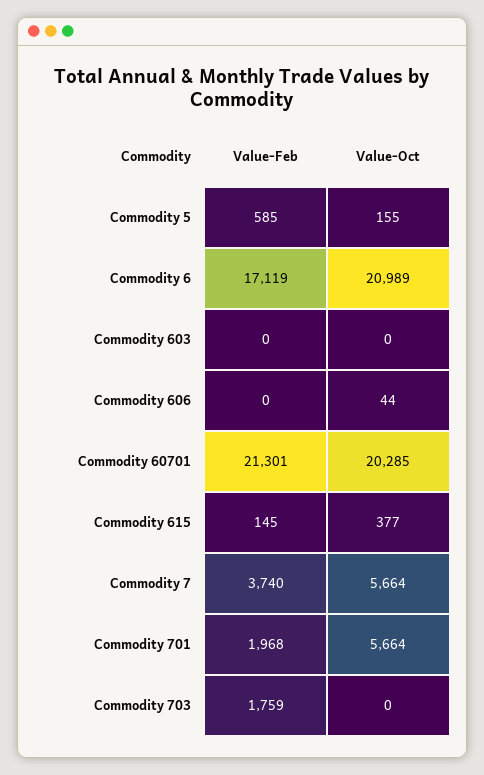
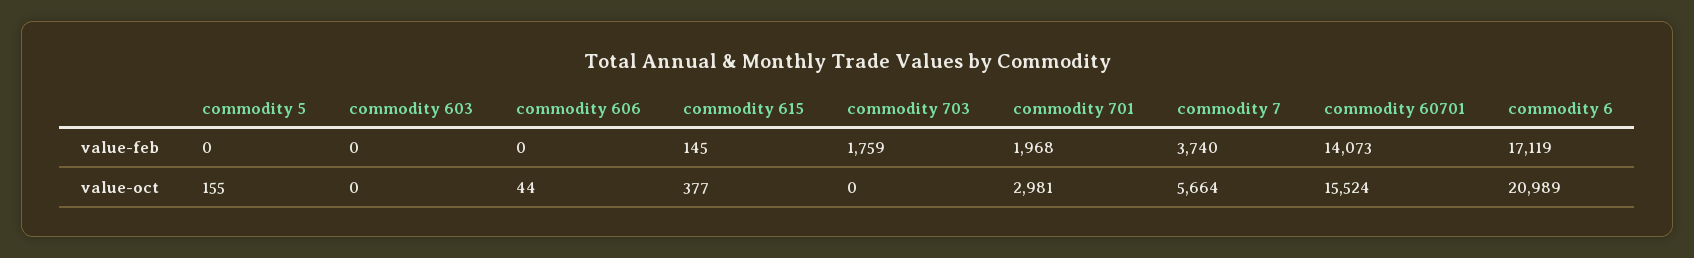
  {
    "Value-Feb": {
-     "Commodity 5": 585,
+     "Commodity 5": 0,
      "Commodity 6": 17119,
      "Commodity 603": 0,
      "Commodity 606": 0,
-     "Commodity 60701": 21301,
+     "Commodity 60701": 14073,
      "Commodity 615": 145,
      "Commodity 7": 3740,
      "Commodity 701": 1968,
      "Commodity 703": 1759
    },
    "Value-Oct": {
      "Commodity 5": 155,
      "Commodity 6": 20989,
      "Commodity 603": 0,
      "Commodity 606": 44,
-     "Commodity 60701": 20285,
+     "Commodity 60701": 15524,
      "Commodity 615": 377,
      "Commodity 7": 5664,
-     "Commodity 701": 5664,
+     "Commodity 701": 2981,
      "Commodity 703": 0
    }
  }

